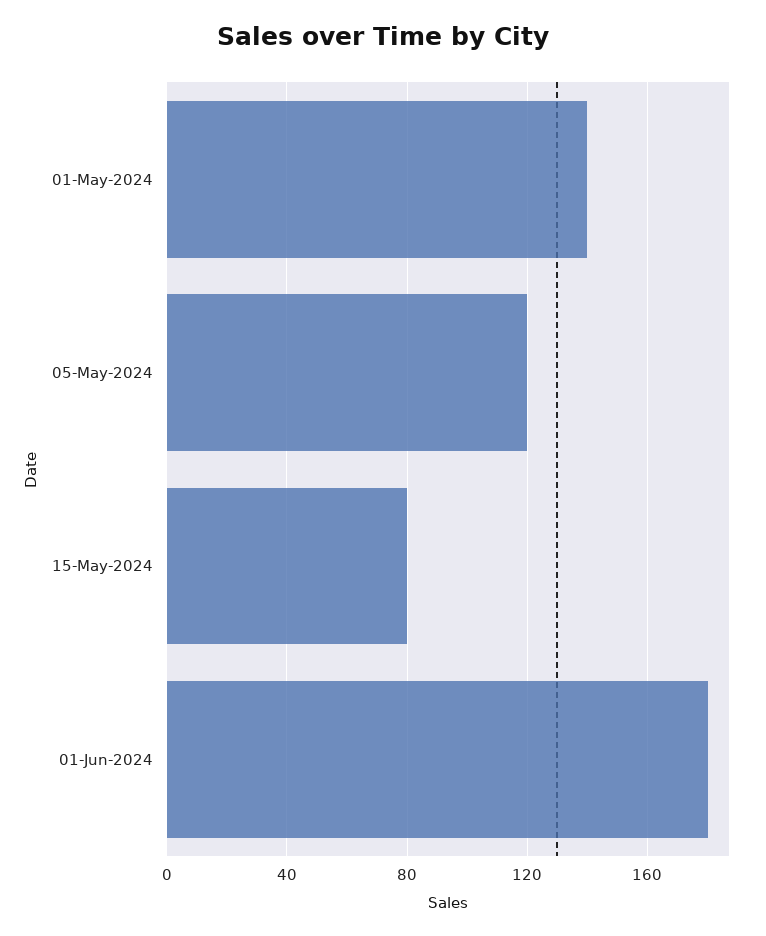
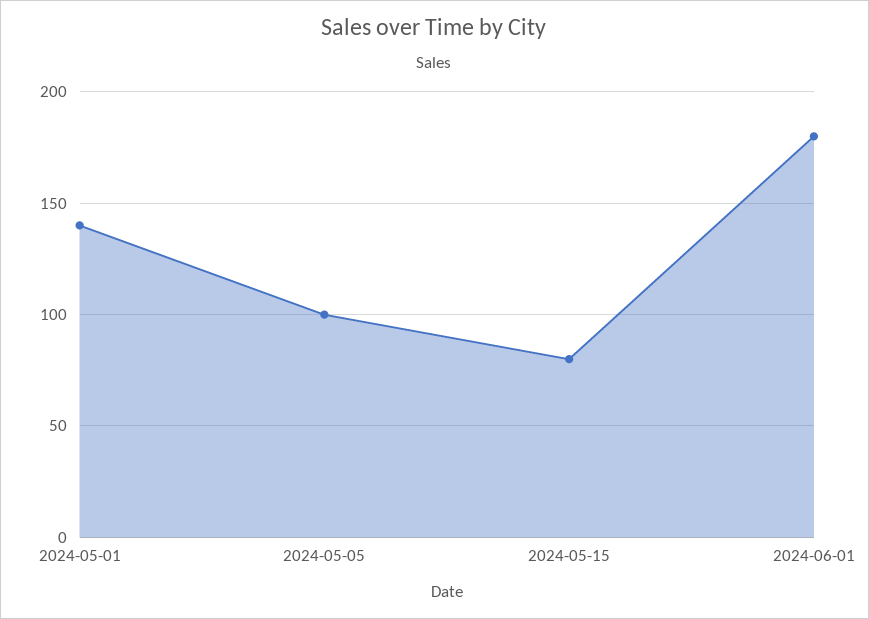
  {
    "01-May-2024": 140,
-   "05-May-2024": 120,
+   "05-May-2024": 100,
    "15-May-2024": 80,
    "01-Jun-2024": 180
  }

